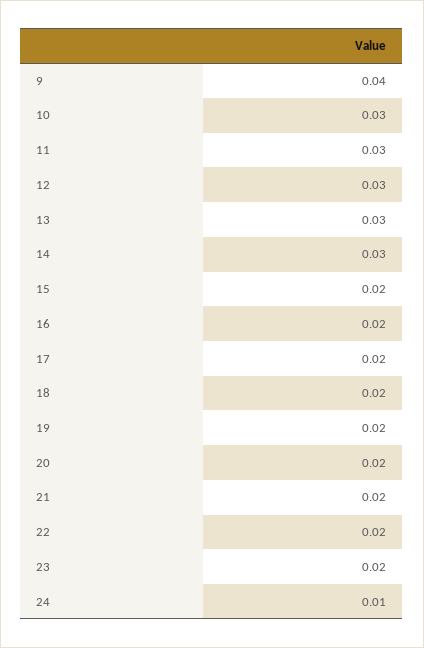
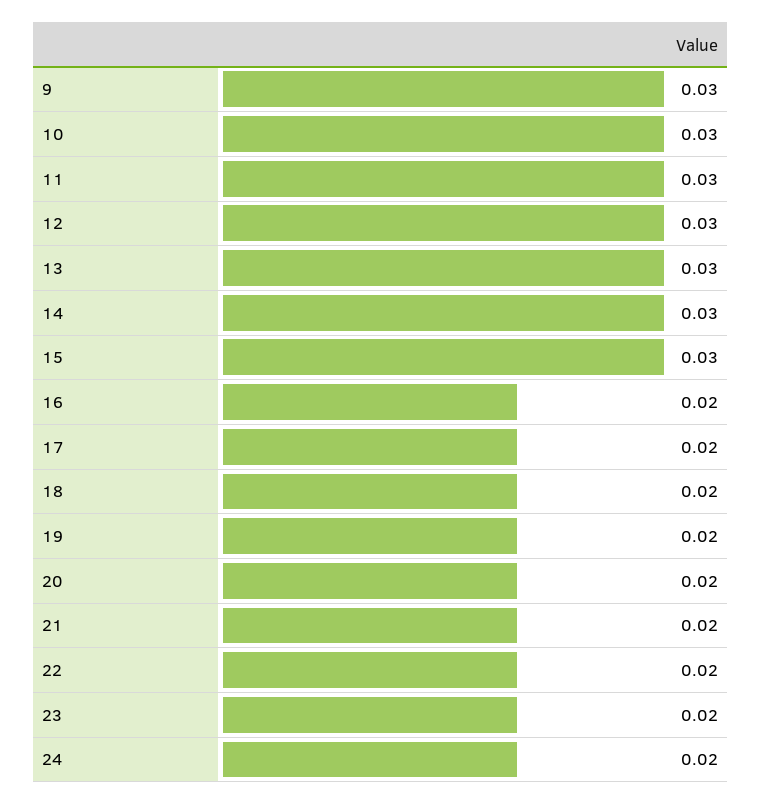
  {
-   "9": 0.04,
+   "9": 0.03,
    "10": 0.03,
    "11": 0.03,
    "12": 0.03,
    "13": 0.03,
    "14": 0.03,
-   "15": 0.02,
+   "15": 0.03,
    "16": 0.02,
    "17": 0.02,
    "18": 0.02,
    "19": 0.02,
    "20": 0.02,
    "21": 0.02,
    "22": 0.02,
    "23": 0.02,
-   "24": 0.01
+   "24": 0.02
  }

